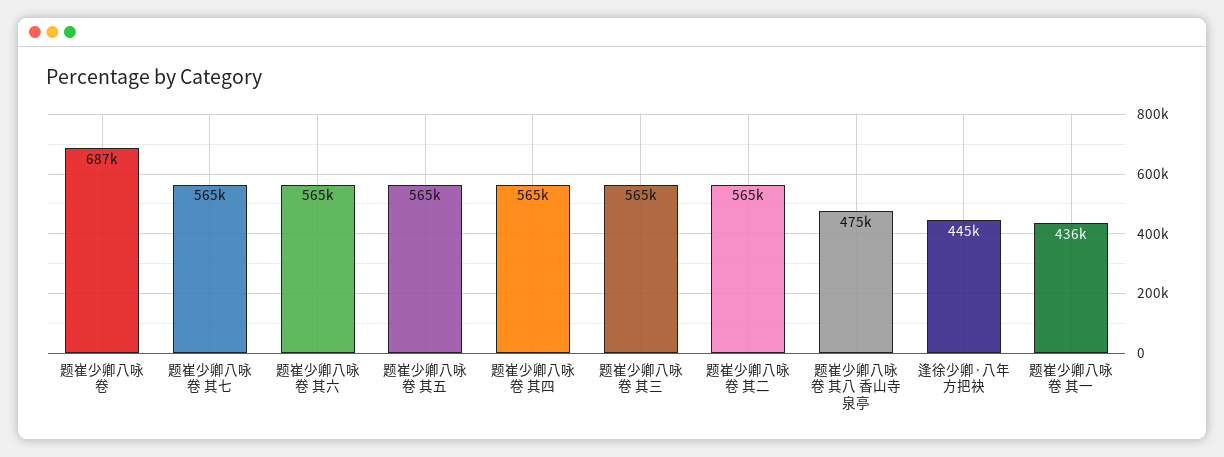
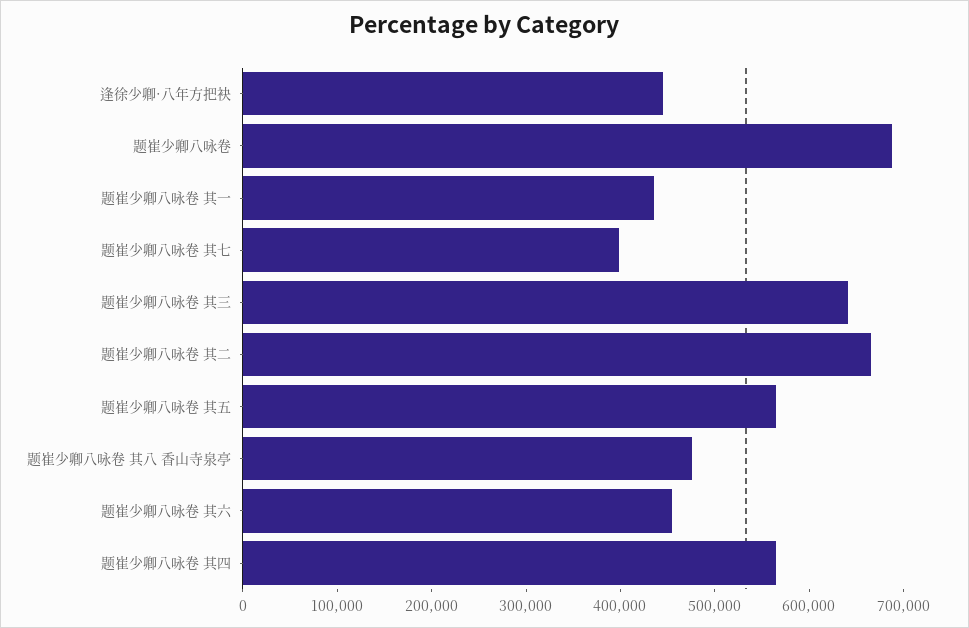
  {
    "题崔少卿八咏卷": 687000,
-   "题崔少卿八咏卷 其七": 565000,
+   "题崔少卿八咏卷 其七": 400000,
-   "题崔少卿八咏卷 其六": 565000,
+   "题崔少卿八咏卷 其六": 460000,
    "题崔少卿八咏卷 其五": 565000,
    "题崔少卿八咏卷 其四": 565000,
-   "题崔少卿八咏卷 其三": 565000,
+   "题崔少卿八咏卷 其三": 640000,
-   "题崔少卿八咏卷 其二": 565000,
+   "题崔少卿八咏卷 其二": 660000,
    "题崔少卿八咏卷 其八 香山寺泉亭": 475000,
    "逢徐少卿·八年方把袂": 445000,
    "题崔少卿八咏卷 其一": 436000
  }

